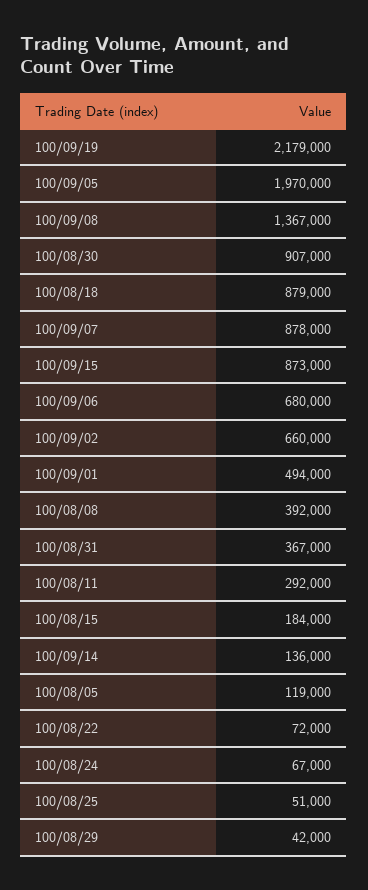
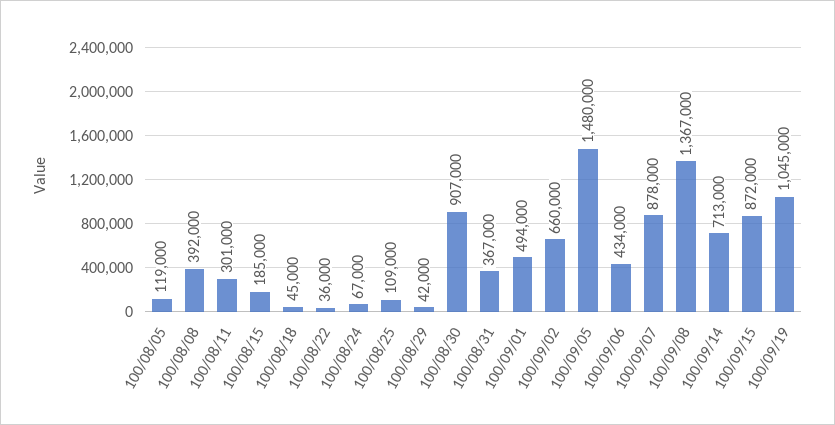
  {
-   "100/09/19": 2179000,
+   "100/09/19": 1045000,
-   "100/09/05": 1970000,
+   "100/09/05": 1480000,
    "100/09/08": 1367000,
    "100/08/30": 907000,
-   "100/08/18": 879000,
+   "100/08/18": 45000,
    "100/09/07": 878000,
-   "100/09/15": 873000,
+   "100/09/15": 872000,
-   "100/09/06": 680000,
+   "100/09/06": 434000,
    "100/09/02": 660000,
    "100/09/01": 494000,
    "100/08/08": 392000,
    "100/08/31": 367000,
-   "100/08/11": 292000,
+   "100/08/11": 301000,
-   "100/08/15": 184000,
+   "100/08/15": 185000,
-   "100/09/14": 136000,
+   "100/09/14": 713000,
    "100/08/05": 119000,
-   "100/08/22": 72000,
+   "100/08/22": 36000,
    "100/08/24": 67000,
-   "100/08/25": 51000,
+   "100/08/25": 109000,
    "100/08/29": 42000
  }

